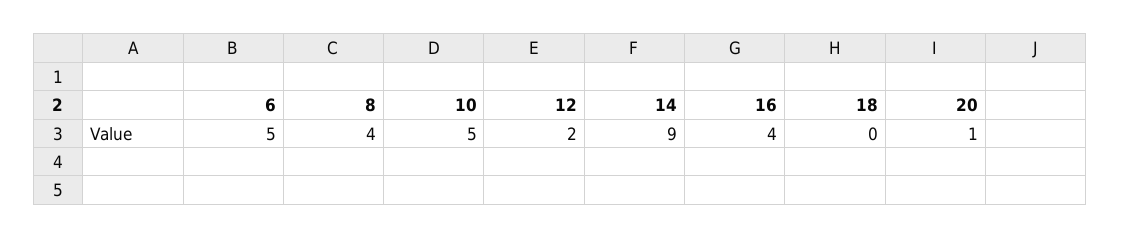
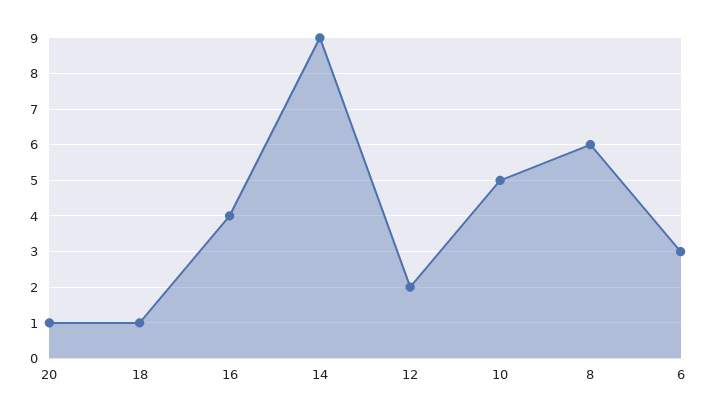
  {
-   "6": 5,
+   "6": 3,
-   "8": 4,
+   "8": 6,
    "10": 5,
    "12": 2,
    "14": 9,
    "16": 4,
-   "18": 0,
+   "18": 1,
    "20": 1
  }

